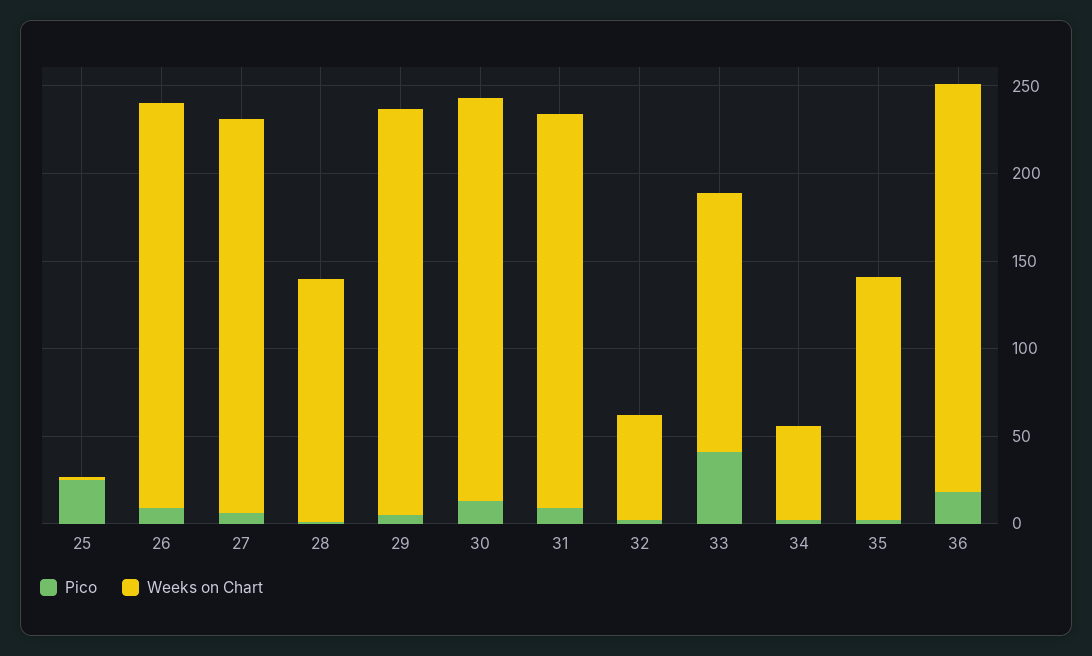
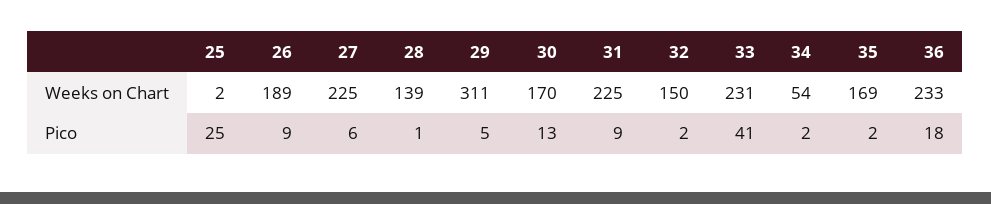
  {
    "Pico": {
      "25": 25,
      "26": 9,
      "27": 6,
      "28": 1,
      "29": 5,
      "30": 13,
      "31": 9,
      "32": 2,
      "33": 41,
      "34": 2,
      "35": 2,
      "36": 18
    },
    "Weeks on Chart": {
      "25": 2,
-     "26": 230,
+     "26": 189,
      "27": 225,
      "28": 139,
-     "29": 230,
+     "29": 311,
-     "30": 230,
+     "30": 170,
      "31": 225,
-     "32": 60,
+     "32": 150,
-     "33": 150,
+     "33": 231,
      "34": 54,
-     "35": 140,
+     "35": 169,
      "36": 233
    }
  }

